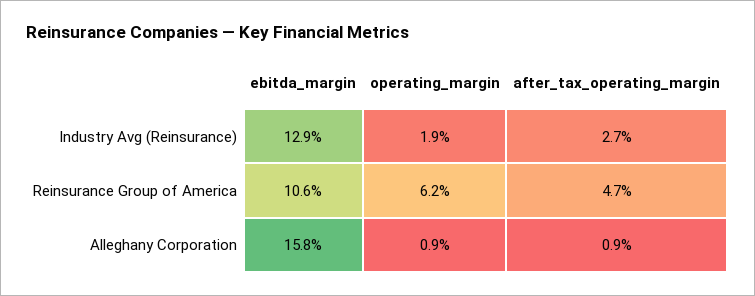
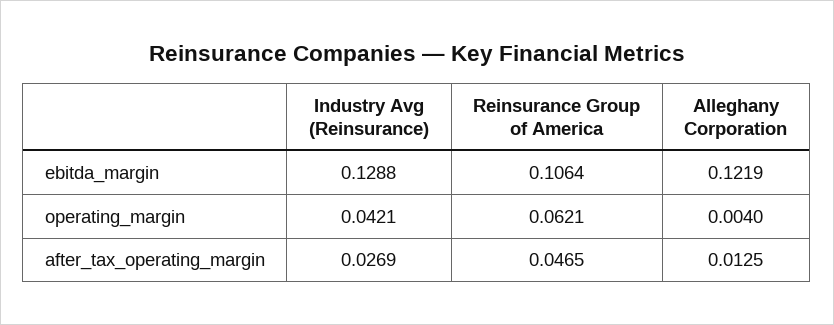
  {
    "ebitda_margin": {
      "Industry Avg (Reinsurance)": 0.1288,
      "Reinsurance Group of America": 0.1064,
-     "Alleghany Corporation": 0.158
+     "Alleghany Corporation": 0.1219
    },
    "operating_margin": {
-     "Industry Avg (Reinsurance)": 0.019,
+     "Industry Avg (Reinsurance)": 0.0421,
      "Reinsurance Group of America": 0.0621,
-     "Alleghany Corporation": 0.009
+     "Alleghany Corporation": 0.004
    },
    "after_tax_operating_margin": {
      "Industry Avg (Reinsurance)": 0.0269,
      "Reinsurance Group of America": 0.0465,
-     "Alleghany Corporation": 0.009
+     "Alleghany Corporation": 0.0125
    }
  }

